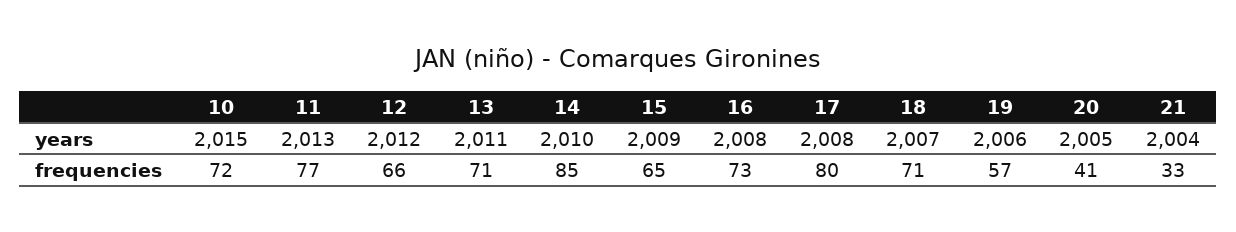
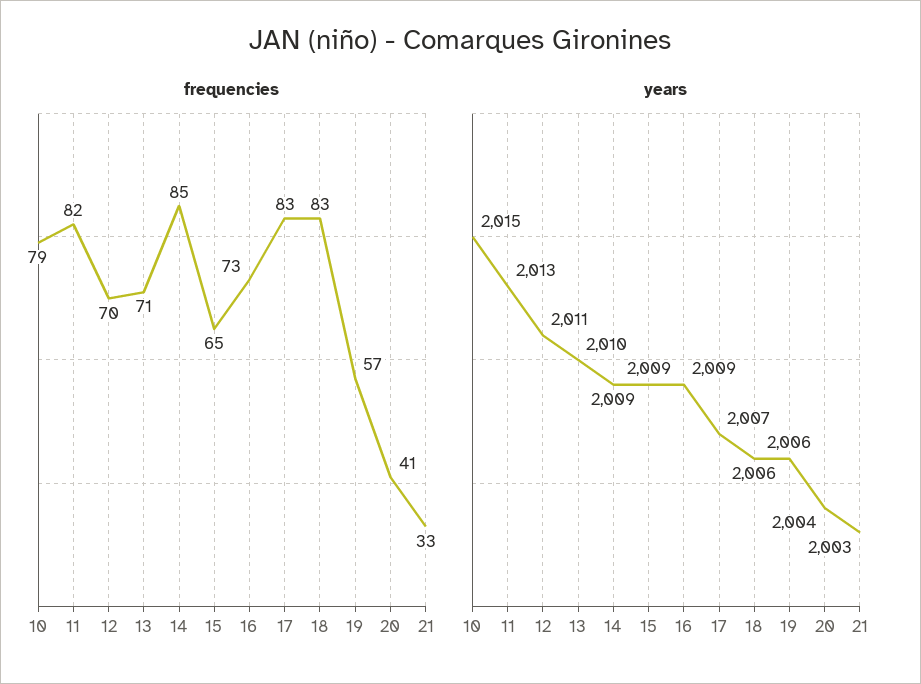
  {
    "years": {
      "10": 2015,
      "11": 2013,
-     "12": 2012,
+     "12": 2011,
-     "13": 2011,
+     "13": 2010,
-     "14": 2010,
+     "14": 2009,
      "15": 2009,
-     "16": 2008,
+     "16": 2009,
-     "17": 2008,
+     "17": 2007,
-     "18": 2007,
+     "18": 2006,
      "19": 2006,
-     "20": 2005,
+     "20": 2004,
-     "21": 2004
+     "21": 2003
    },
    "frequencies": {
-     "10": 72,
+     "10": 79,
-     "11": 77,
+     "11": 82,
-     "12": 66,
+     "12": 70,
      "13": 71,
      "14": 85,
      "15": 65,
      "16": 73,
-     "17": 80,
+     "17": 83,
-     "18": 71,
+     "18": 83,
      "19": 57,
      "20": 41,
      "21": 33
    }
  }

